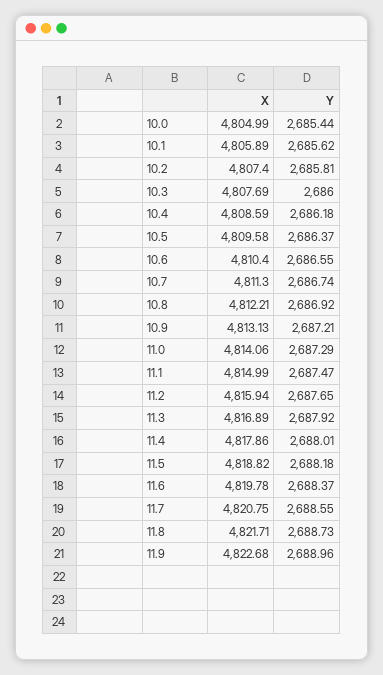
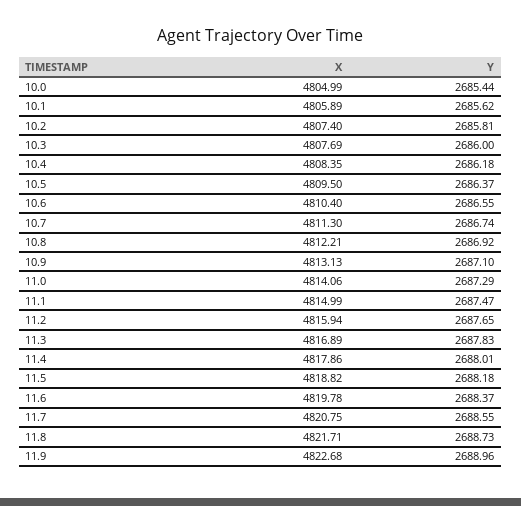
  {
    "X": {
      "10.0": 4804.99,
      "10.1": 4805.89,
      "10.2": 4807.4,
      "10.3": 4807.69,
-     "10.4": 4808.59,
+     "10.4": 4808.35,
-     "10.5": 4809.58,
+     "10.5": 4809.5,
      "10.6": 4810.4,
      "10.7": 4811.3,
      "10.8": 4812.21,
      "10.9": 4813.13,
      "11.0": 4814.06,
      "11.1": 4814.99,
      "11.2": 4815.94,
      "11.3": 4816.89,
      "11.4": 4817.86,
      "11.5": 4818.82,
      "11.6": 4819.78,
      "11.7": 4820.75,
      "11.8": 4821.71,
      "11.9": 4822.68
    },
    "Y": {
      "10.0": 2685.44,
      "10.1": 2685.62,
      "10.2": 2685.81,
      "10.3": 2686,
      "10.4": 2686.18,
      "10.5": 2686.37,
      "10.6": 2686.55,
      "10.7": 2686.74,
      "10.8": 2686.92,
-     "10.9": 2687.21,
+     "10.9": 2687.1,
      "11.0": 2687.29,
      "11.1": 2687.47,
      "11.2": 2687.65,
-     "11.3": 2687.92,
+     "11.3": 2687.83,
      "11.4": 2688.01,
      "11.5": 2688.18,
      "11.6": 2688.37,
      "11.7": 2688.55,
      "11.8": 2688.73,
      "11.9": 2688.96
    }
  }

